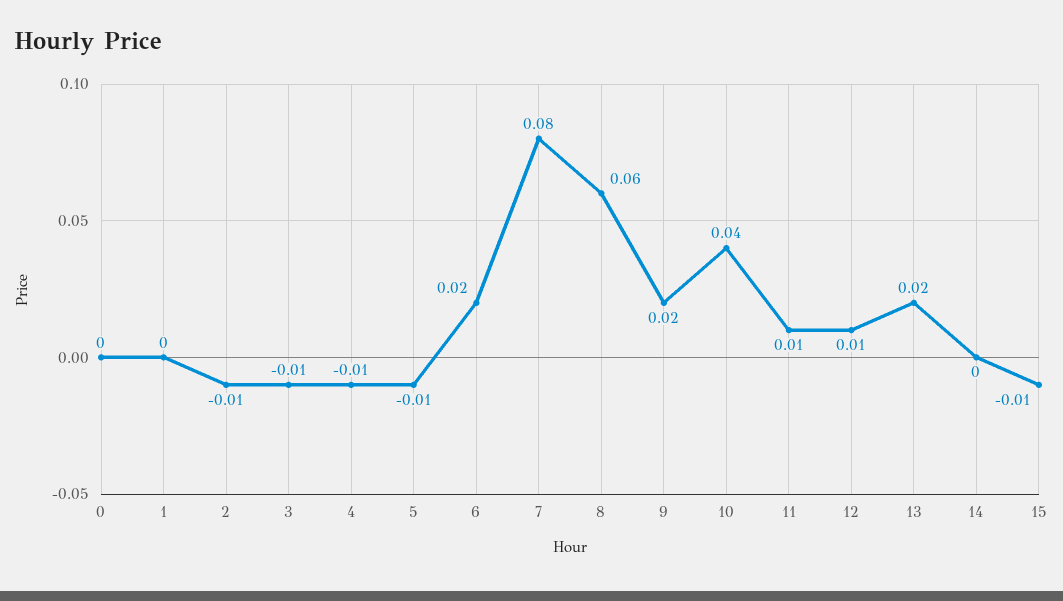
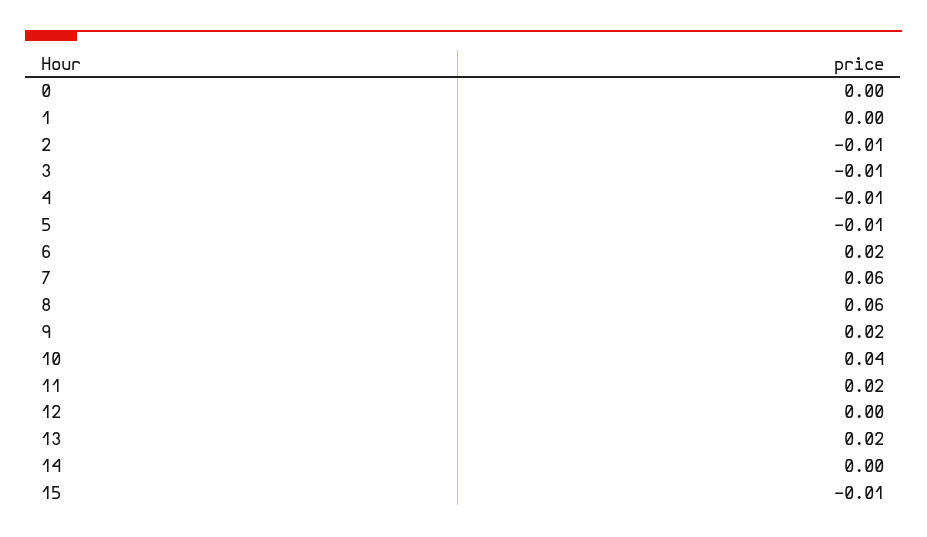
  {
    "0": 0,
    "1": 0,
    "2": -0.01,
    "3": -0.01,
    "4": -0.01,
    "5": -0.01,
    "6": 0.02,
-   "7": 0.08,
+   "7": 0.06,
    "8": 0.06,
    "9": 0.02,
    "10": 0.04,
-   "11": 0.01,
+   "11": 0.02,
-   "12": 0.01,
+   "12": 0,
    "13": 0.02,
    "14": 0,
    "15": -0.01
  }

